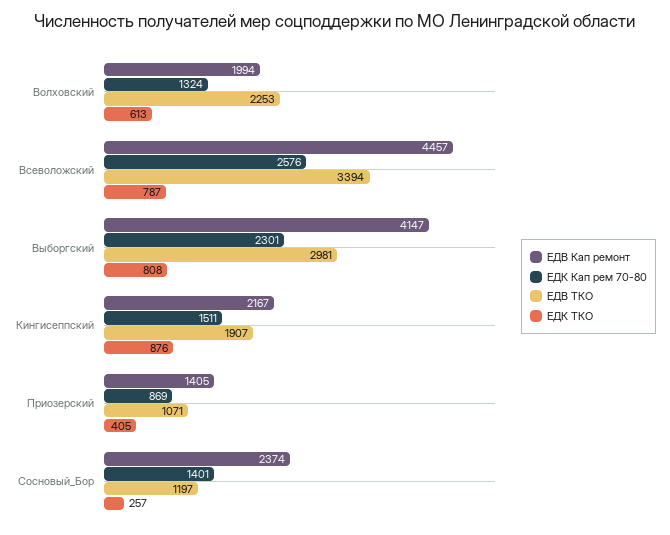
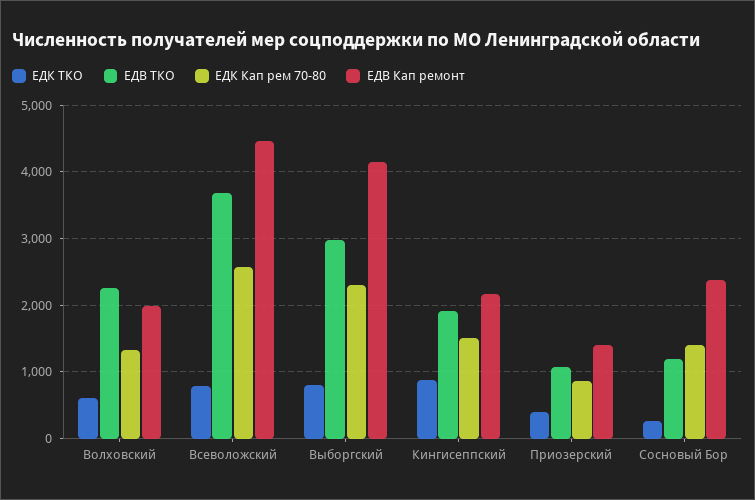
  {
    "ЕДВ Кап ремонт": {
      "Волховский": 1994,
      "Всеволожский": 4457,
      "Выборгский": 4147,
      "Кингисеппский": 2167,
      "Приозерский": 1405,
      "Сосновый_Бор": 2374
    },
    "ЕДК Кап рем 70-80": {
      "Волховский": 1324,
      "Всеволожский": 2576,
      "Выборгский": 2301,
      "Кингисеппский": 1511,
      "Приозерский": 869,
      "Сосновый_Бор": 1401
    },
    "ЕДВ ТКО": {
      "Волховский": 2253,
-     "Всеволожский": 3394,
+     "Всеволожский": 3700,
      "Выборгский": 2981,
      "Кингисеппский": 1907,
      "Приозерский": 1071,
      "Сосновый_Бор": 1197
    },
    "ЕДК ТКО": {
      "Волховский": 613,
      "Всеволожский": 787,
      "Выборгский": 808,
      "Кингисеппский": 876,
      "Приозерский": 405,
      "Сосновый_Бор": 257
    }
  }

